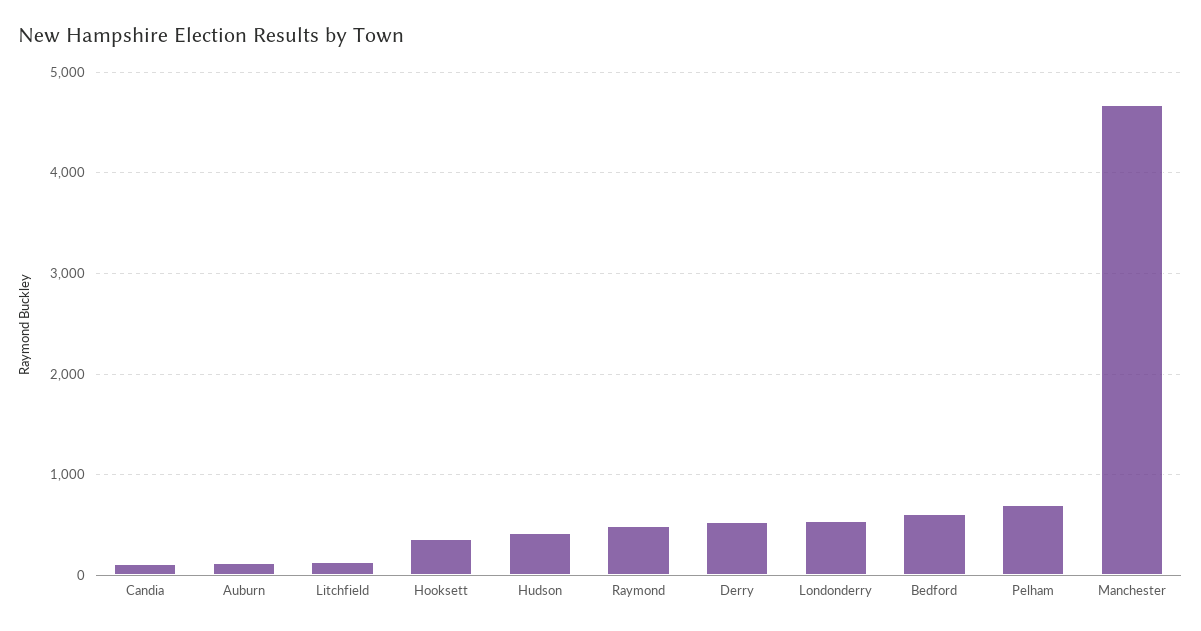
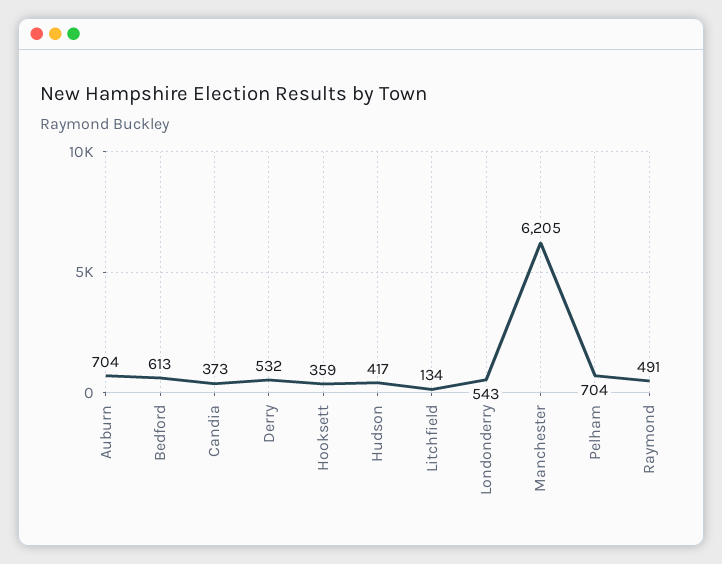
  {
-   "Candia": 100,
+   "Candia": 373,
-   "Auburn": 100,
+   "Auburn": 704,
    "Litchfield": 134,
    "Hooksett": 359,
    "Hudson": 417,
    "Raymond": 491,
    "Derry": 532,
    "Londonderry": 543,
    "Bedford": 613,
    "Pelham": 704,
-   "Manchester": 4700
+   "Manchester": 6205
  }

